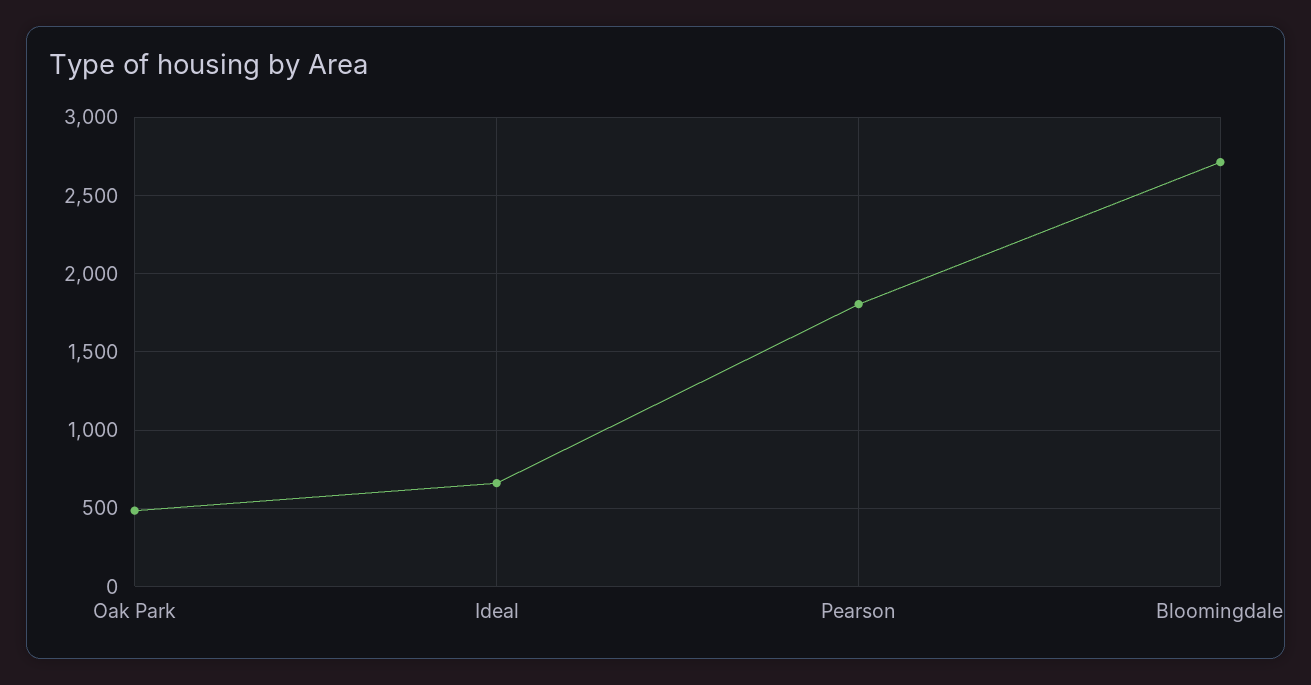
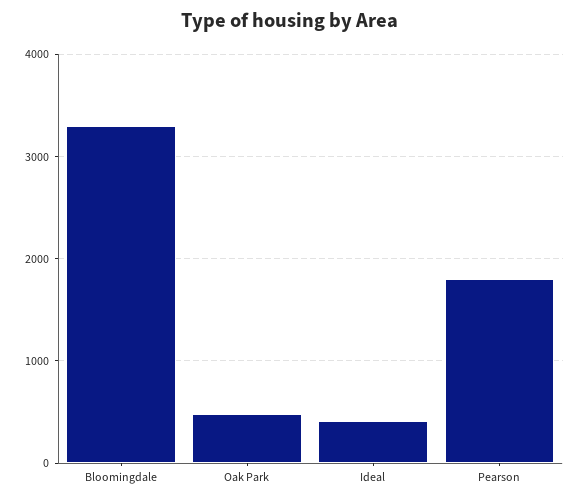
  {
    "Oak Park": 500,
-   "Ideal": 650,
+   "Ideal": 400,
    "Pearson": 1800,
-   "Bloomingdale": 2700
+   "Bloomingdale": 3300
  }

